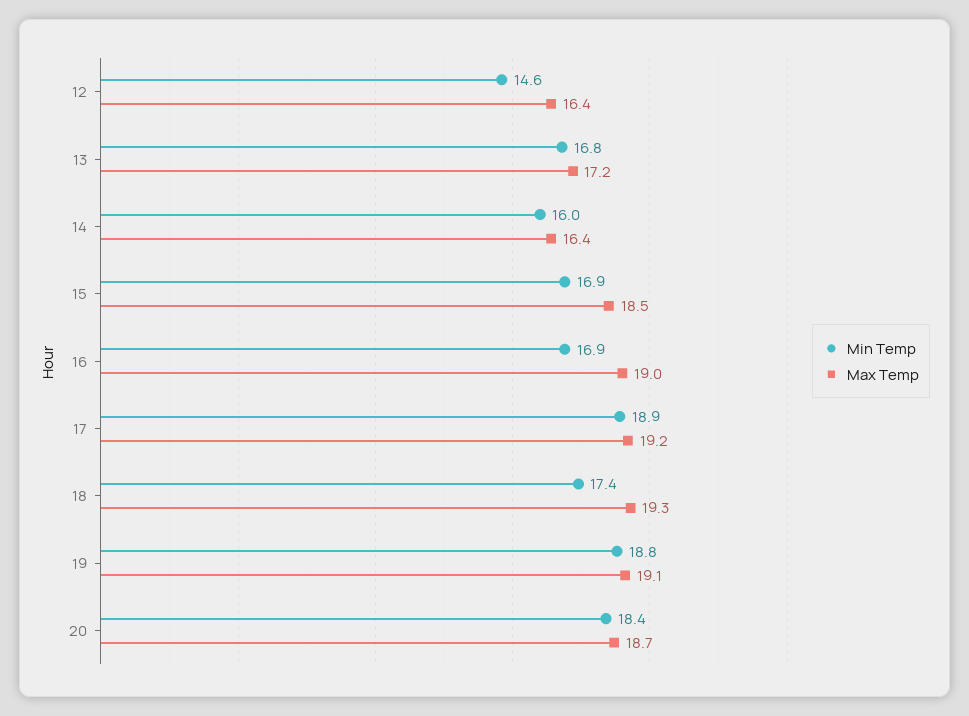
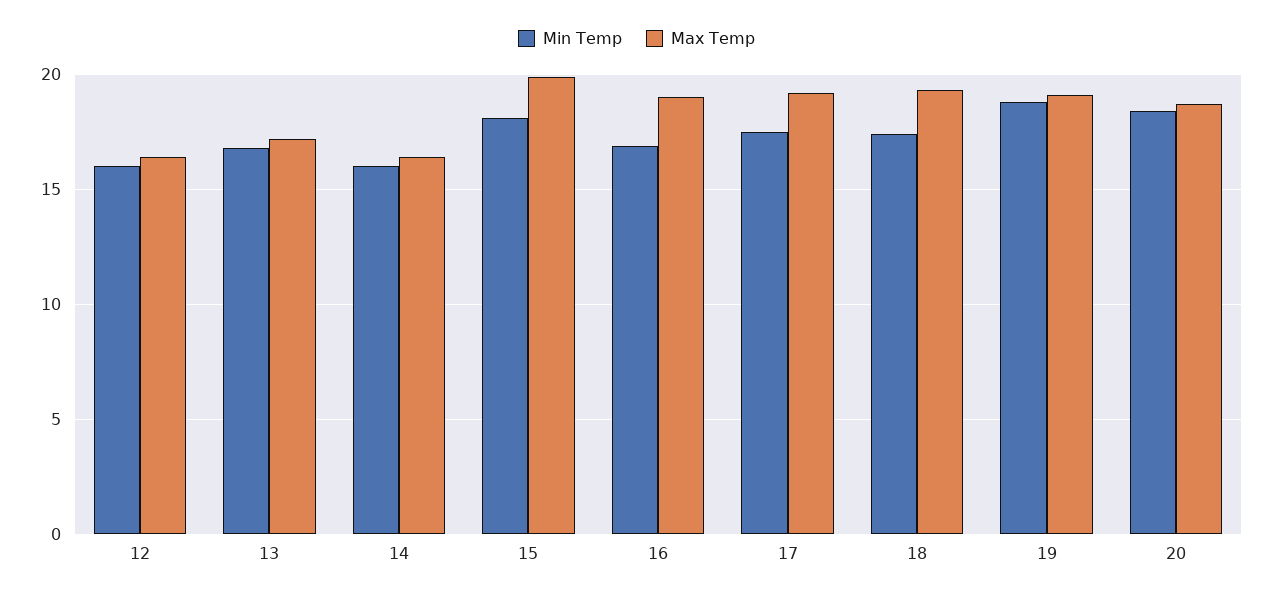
  {
    "Min Temp": {
-     "12": 14.6,
+     "12": 16,
      "13": 16.8,
      "14": 16,
-     "15": 16.9,
+     "15": 18,
      "16": 16.9,
-     "17": 18.9,
+     "17": 17.5,
      "18": 17.4,
      "19": 18.8,
      "20": 18.4
    },
    "Max Temp": {
      "12": 16.4,
      "13": 17.2,
      "14": 16.4,
-     "15": 18.5,
+     "15": 20,
      "16": 19,
      "17": 19.2,
      "18": 19.3,
      "19": 19.1,
      "20": 18.7
    }
  }

